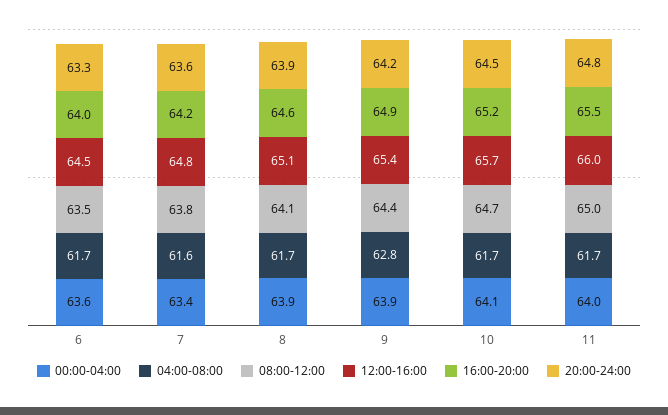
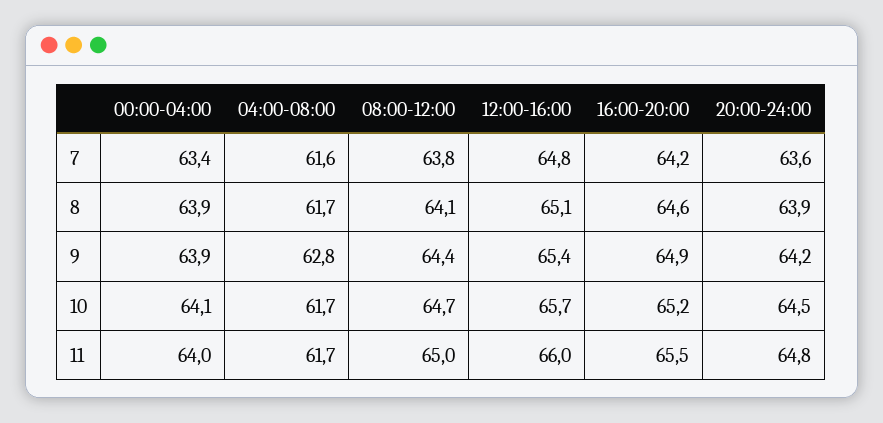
  {
    "00:00-04:00": {
-     "6": 63.6,
      "7": 63.4,
      "8": 63.9,
      "9": 63.9,
      "10": 64.1,
      "11": 64
    },
    "04:00-08:00": {
-     "6": 61.7,
      "7": 61.6,
      "8": 61.7,
      "9": 62.8,
      "10": 61.7,
      "11": 61.7
    },
    "08:00-12:00": {
-     "6": 63.5,
      "7": 63.8,
      "8": 64.1,
      "9": 64.4,
      "10": 64.7,
      "11": 65
    },
    "12:00-16:00": {
-     "6": 64.5,
      "7": 64.8,
      "8": 65.1,
      "9": 65.4,
      "10": 65.7,
      "11": 66
    },
    "16:00-20:00": {
-     "6": 64,
      "7": 64.2,
      "8": 64.6,
      "9": 64.9,
      "10": 65.2,
      "11": 65.5
    },
    "20:00-24:00": {
-     "6": 63.3,
      "7": 63.6,
      "8": 63.9,
      "9": 64.2,
      "10": 64.5,
      "11": 64.8
    }
  }

